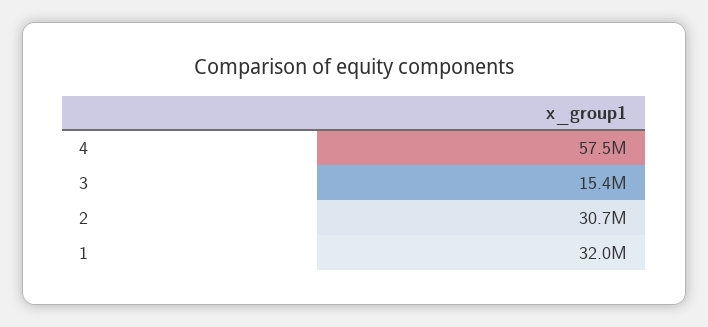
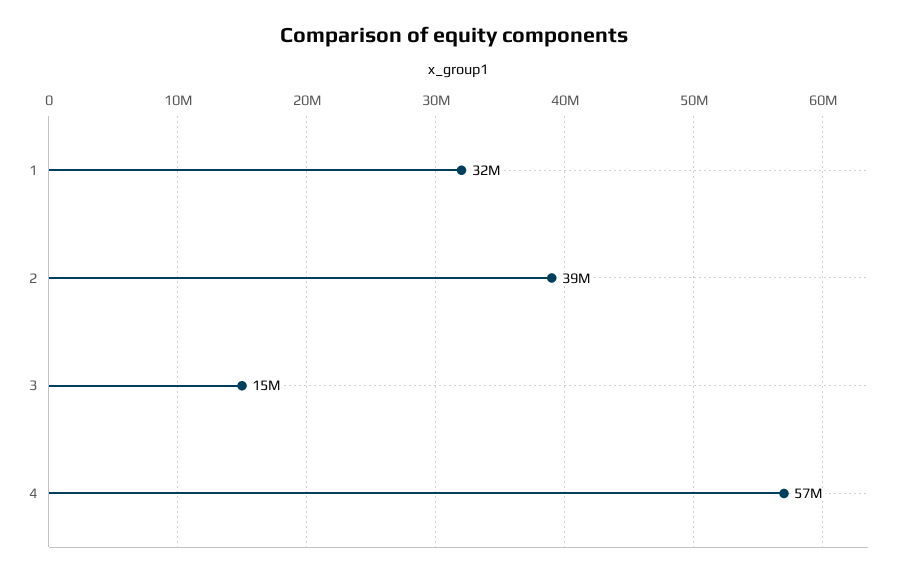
  {
    "4": 57500000,
    "3": 15400000,
-   "2": 30700000,
+   "2": 39000000,
    "1": 32000000
  }

